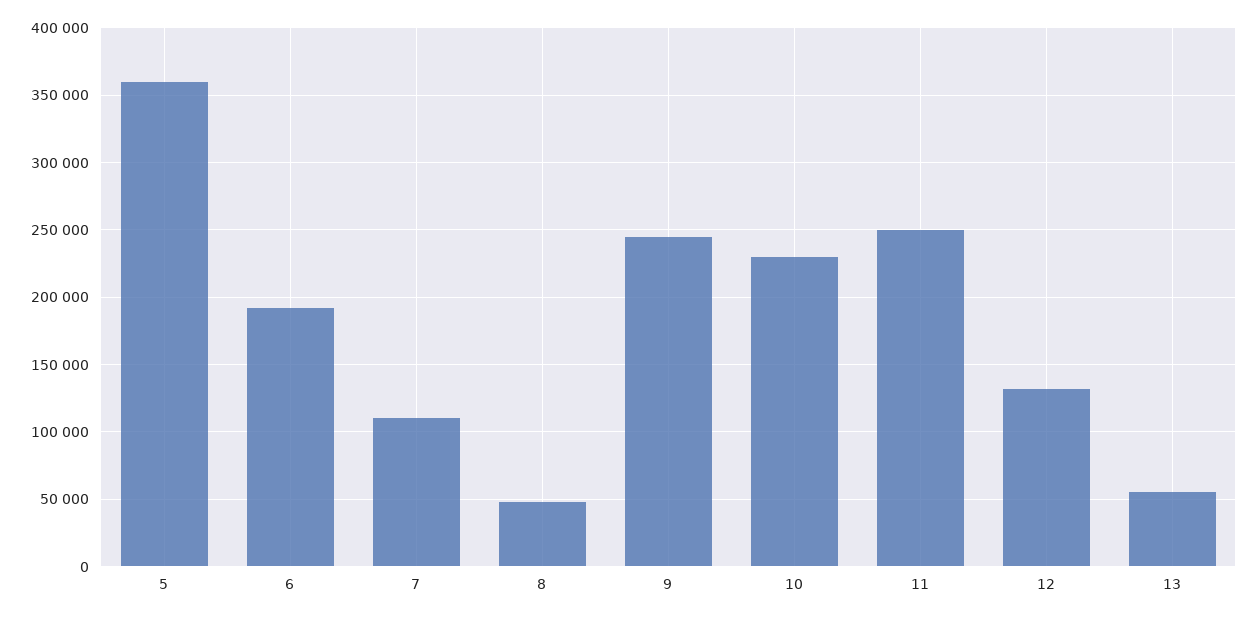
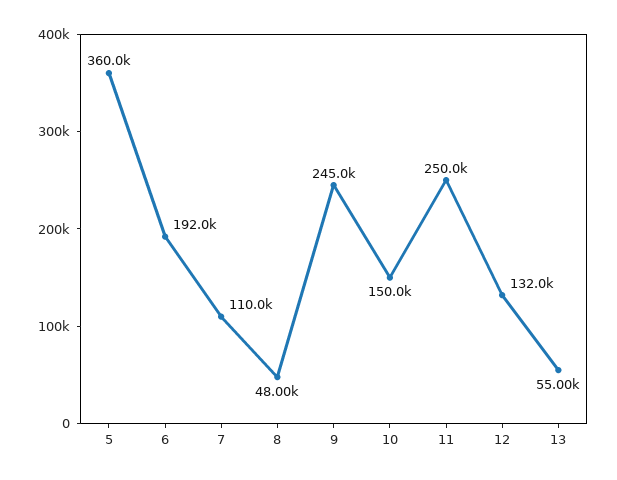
  {
    "5": 360000,
    "6": 192000,
    "7": 110000,
    "8": 48000,
    "9": 245000,
-   "10": 230000,
+   "10": 150000,
    "11": 250000,
    "12": 132000,
    "13": 55000
  }

